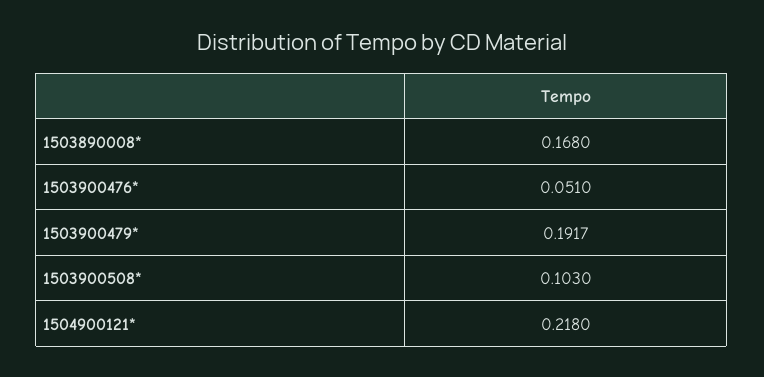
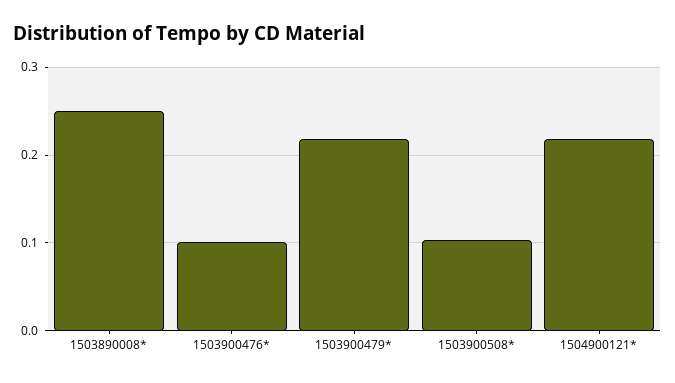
  {
-   "1503890008*": 0.168,
+   "1503890008*": 0.25,
-   "1503900476*": 0.051,
+   "1503900476*": 0.1,
-   "1503900479*": 0.1917,
+   "1503900479*": 0.22,
    "1503900508*": 0.103,
    "1504900121*": 0.218
  }

